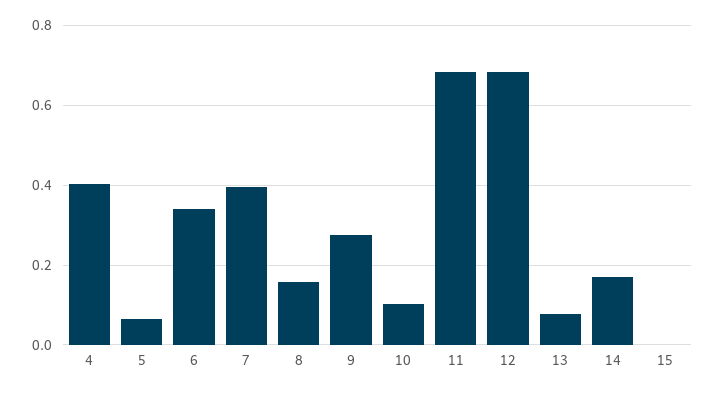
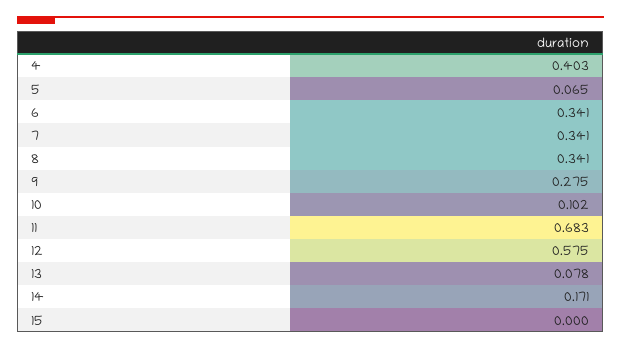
  {
    "4": 0.403,
    "5": 0.065,
    "6": 0.341,
-   "7": 0.4,
+   "7": 0.341,
-   "8": 0.16,
+   "8": 0.341,
    "9": 0.275,
    "10": 0.102,
    "11": 0.683,
-   "12": 0.68,
+   "12": 0.575,
    "13": 0.078,
    "14": 0.171,
    "15": 0
  }

